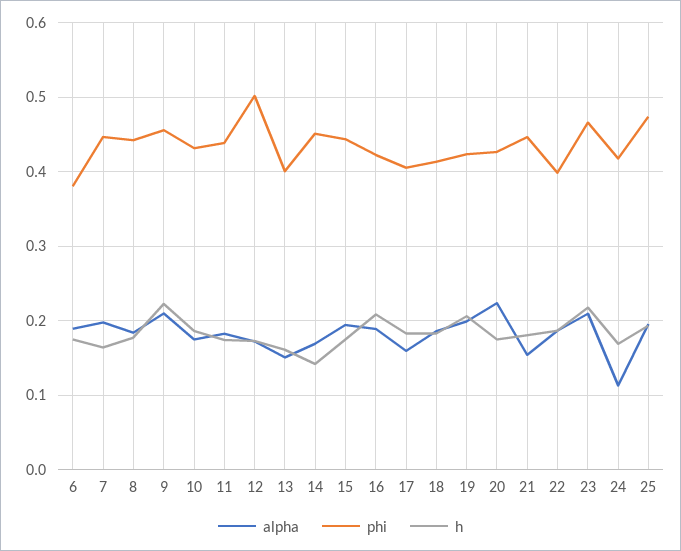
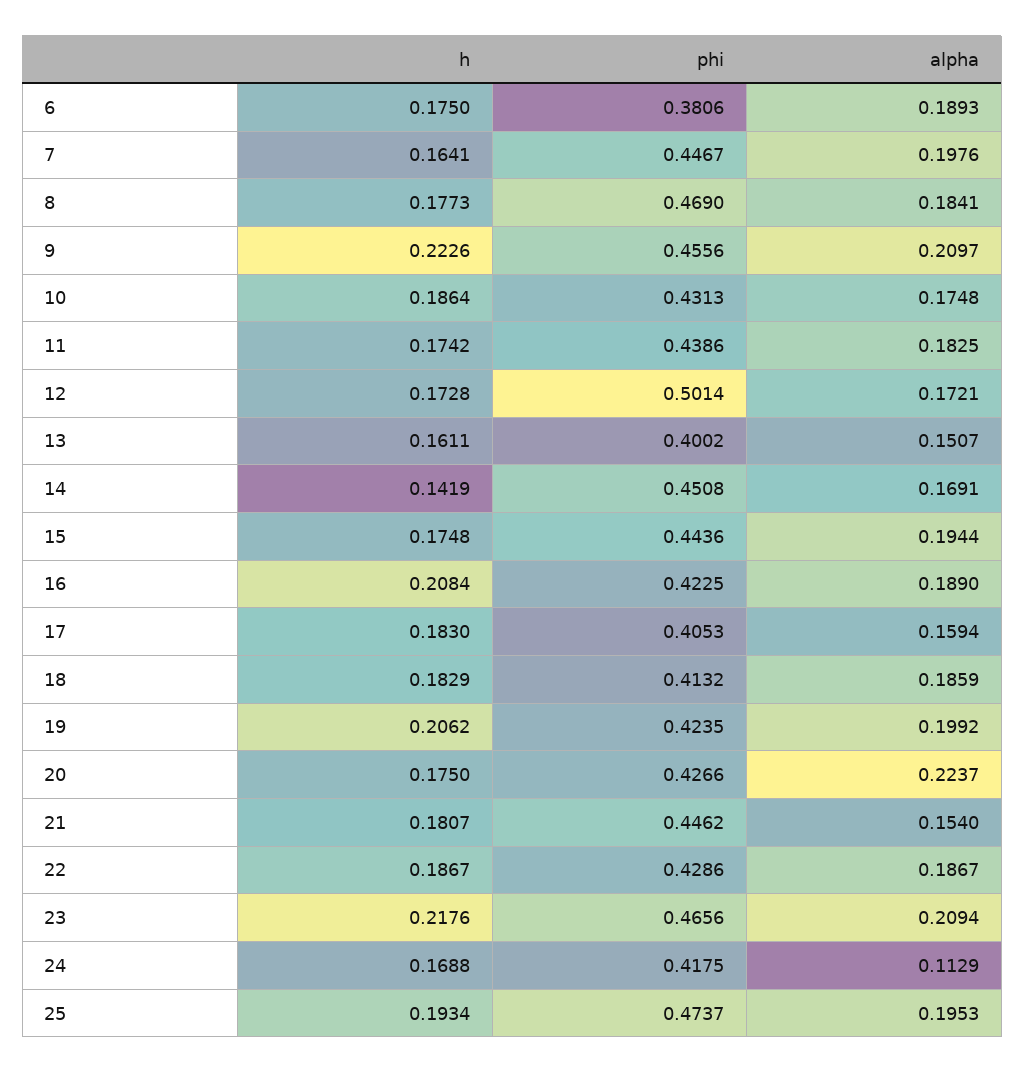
  {
    "alpha": {
      "6": 0.1893,
      "7": 0.1976,
      "8": 0.1841,
      "9": 0.2097,
      "10": 0.1748,
      "11": 0.1825,
      "12": 0.1721,
      "13": 0.1507,
      "14": 0.1691,
      "15": 0.1944,
      "16": 0.189,
      "17": 0.1594,
      "18": 0.1859,
      "19": 0.1992,
      "20": 0.2237,
      "21": 0.154,
      "22": 0.1867,
      "23": 0.2094,
      "24": 0.1129,
      "25": 0.1953
    },
    "phi": {
      "6": 0.3806,
      "7": 0.4467,
-     "8": 0.44,
+     "8": 0.469,
      "9": 0.4556,
      "10": 0.4313,
      "11": 0.4386,
      "12": 0.5014,
      "13": 0.4002,
      "14": 0.4508,
      "15": 0.4436,
      "16": 0.4225,
      "17": 0.4053,
      "18": 0.4132,
      "19": 0.4235,
      "20": 0.4266,
      "21": 0.4462,
-     "22": 0.4,
+     "22": 0.4286,
      "23": 0.4656,
      "24": 0.4175,
      "25": 0.4737
    },
    "h": {
      "6": 0.175,
      "7": 0.1641,
      "8": 0.1773,
      "9": 0.2226,
      "10": 0.1864,
      "11": 0.1742,
      "12": 0.1728,
      "13": 0.1611,
      "14": 0.1419,
      "15": 0.1748,
      "16": 0.2084,
      "17": 0.183,
      "18": 0.1829,
      "19": 0.2062,
      "20": 0.175,
      "21": 0.1807,
      "22": 0.1867,
      "23": 0.2176,
      "24": 0.1688,
      "25": 0.1934
    }
  }

